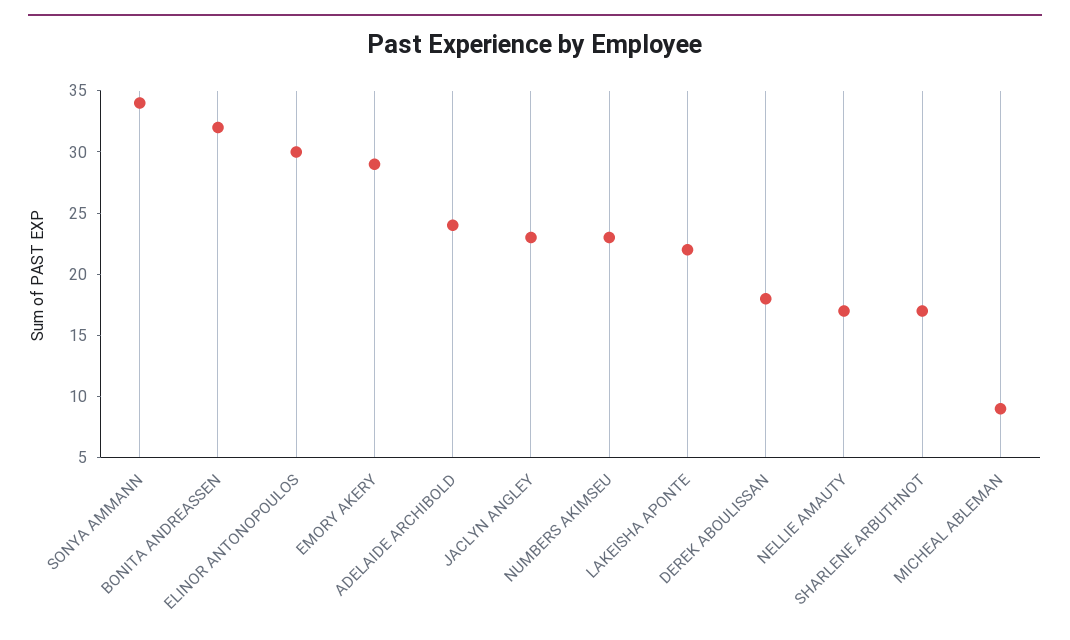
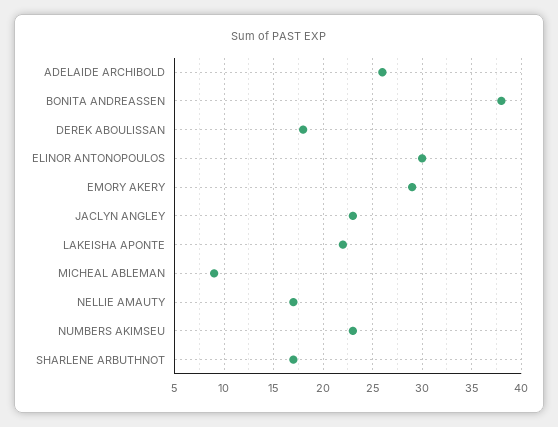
  {
-   "SONYA AMMANN": 34,
-   "BONITA ANDREASSEN": 32,
+   "BONITA ANDREASSEN": 38,
    "ELINOR ANTONOPOULOS": 30,
    "EMORY AKERY": 29,
-   "ADELAIDE ARCHIBOLD": 24,
+   "ADELAIDE ARCHIBOLD": 26,
    "JACLYN ANGLEY": 23,
    "NUMBERS AKIMSEU": 23,
    "LAKEISHA APONTE": 22,
    "DEREK ABOULISSAN": 18,
    "NELLIE AMAUTY": 17,
    "SHARLENE ARBUTHNOT": 17,
    "MICHEAL ABLEMAN": 9
  }

